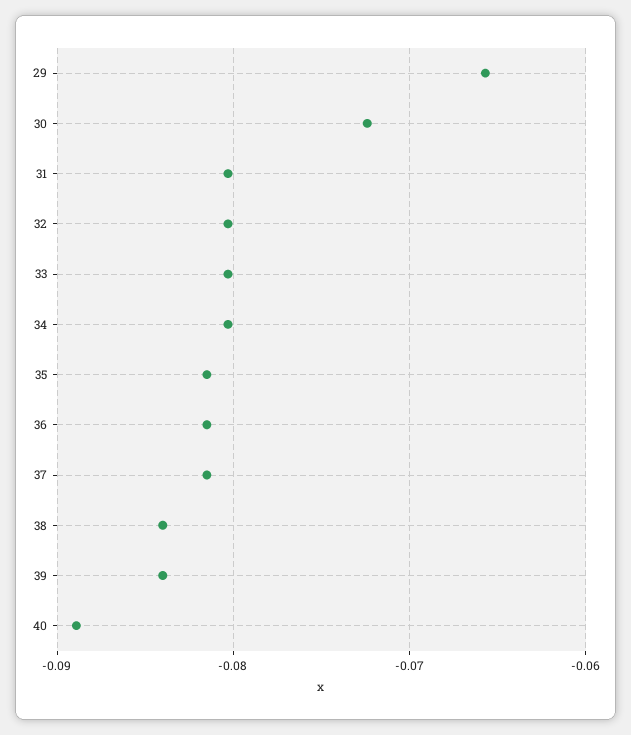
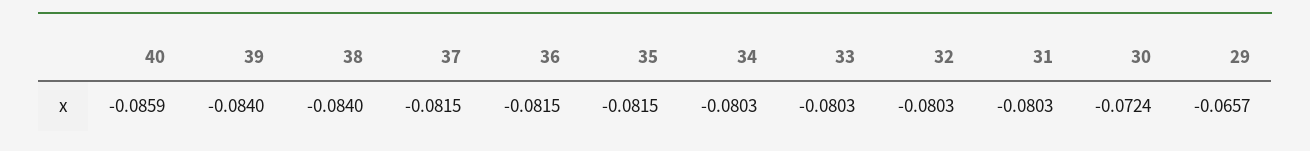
  {
    "29": -0.0657,
    "30": -0.0724,
    "31": -0.0803,
    "32": -0.0803,
    "33": -0.0803,
    "34": -0.0803,
    "35": -0.0815,
    "36": -0.0815,
    "37": -0.0815,
    "38": -0.084,
    "39": -0.084,
-   "40": -0.089
+   "40": -0.0859
  }

